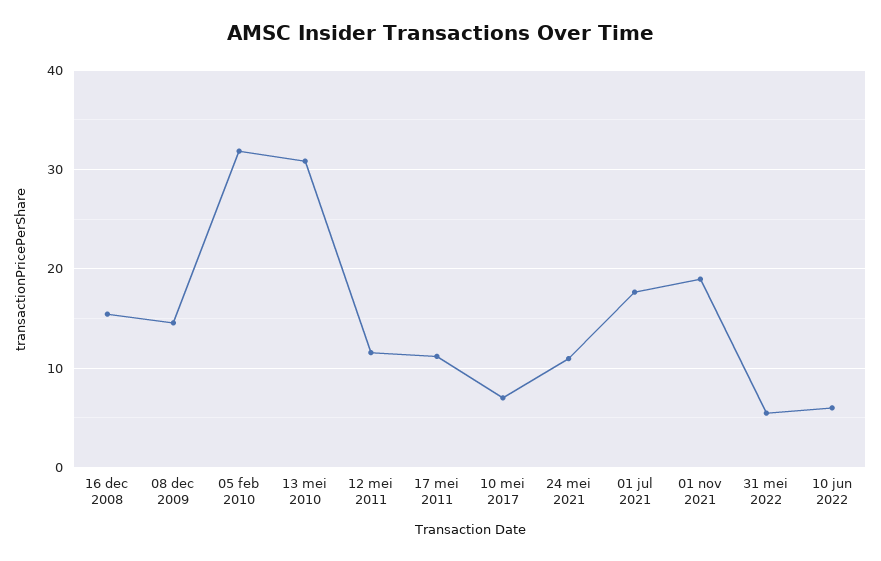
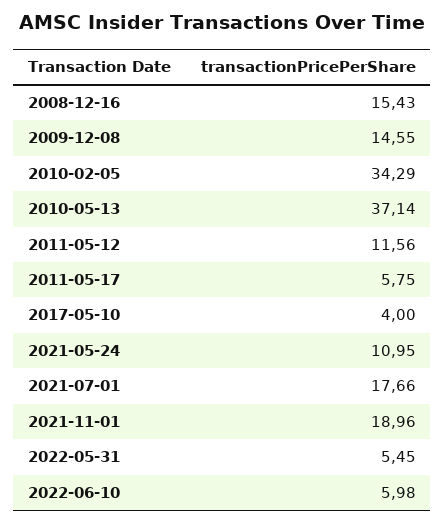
  {
    "16 dec 2008": 15.43,
    "08 dec 2009": 14.55,
-   "05 feb 2010": 32,
+   "05 feb 2010": 34.29,
-   "13 mei 2010": 31,
+   "13 mei 2010": 37.14,
    "12 mei 2011": 11.56,
-   "17 mei 2011": 11,
+   "17 mei 2011": 5.75,
-   "10 mei 2017": 7,
+   "10 mei 2017": 4,
    "24 mei 2021": 10.95,
    "01 jul 2021": 17.66,
    "01 nov 2021": 18.96,
    "31 mei 2022": 5.45,
    "10 jun 2022": 5.98
  }

